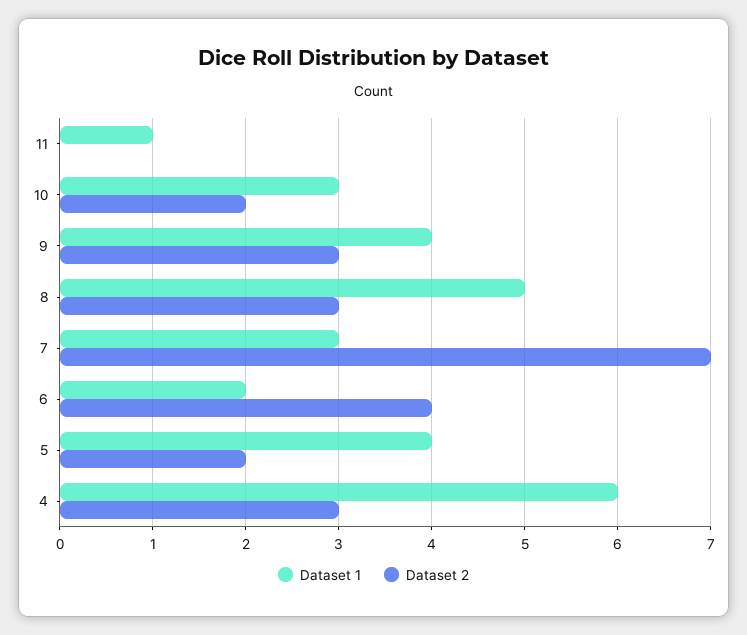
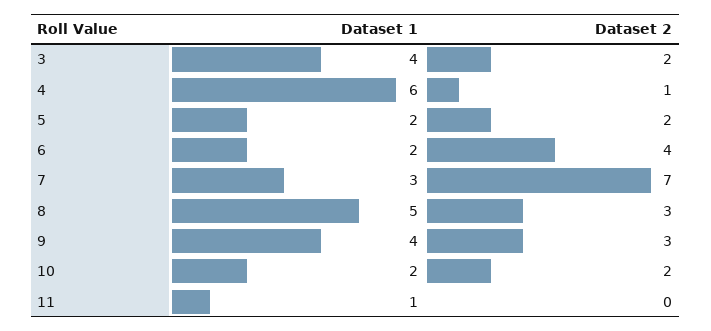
  {
    "Dataset 1": {
      "11": 1,
-     "10": 3,
+     "10": 2,
      "9": 4,
      "8": 5,
      "7": 3,
      "6": 2,
-     "5": 4,
+     "5": 2,
-     "4": 6
+     "4": 6,
+     "3": 4
    },
    "Dataset 2": {
      "11": 0,
      "10": 2,
      "9": 3,
      "8": 3,
      "7": 7,
      "6": 4,
      "5": 2,
-     "4": 3
+     "4": 1,
+     "3": 2
    }
  }

